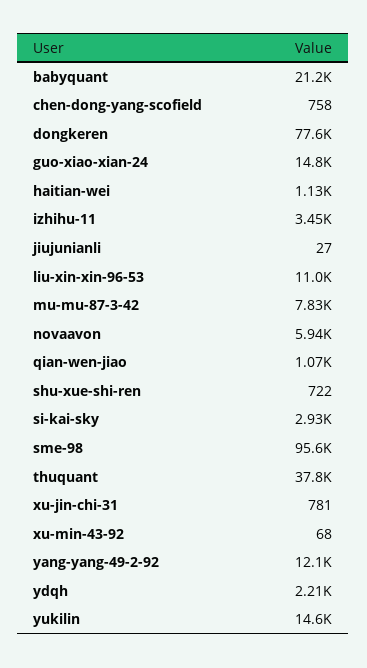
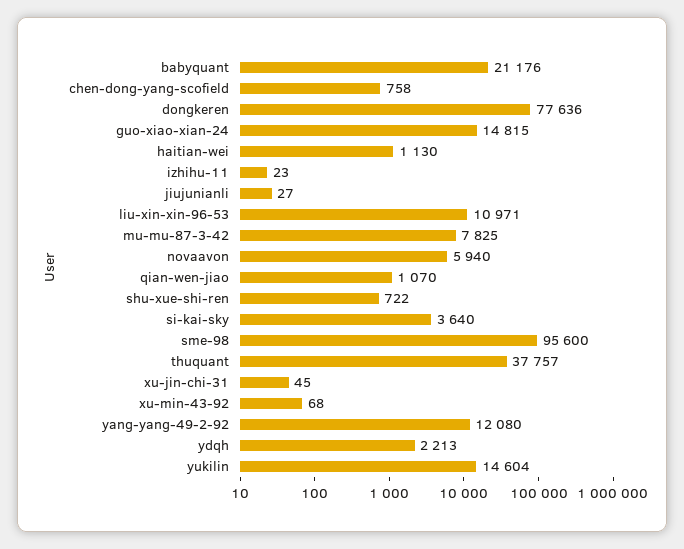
  {
    "babyquant": 21176,
    "chen-dong-yang-scofield": 758,
    "dongkeren": 77636,
    "guo-xiao-xian-24": 14815,
    "haitian-wei": 1130,
-   "izhihu-11": 3450,
+   "izhihu-11": 23,
    "jiujunianli": 27,
    "liu-xin-xin-96-53": 10971,
    "mu-mu-87-3-42": 7825,
    "novaavon": 5940,
    "qian-wen-jiao": 1070,
    "shu-xue-shi-ren": 722,
-   "si-kai-sky": 2930,
+   "si-kai-sky": 3640,
    "sme-98": 95600,
    "thuquant": 37757,
-   "xu-jin-chi-31": 781,
+   "xu-jin-chi-31": 45,
    "xu-min-43-92": 68,
    "yang-yang-49-2-92": 12080,
    "ydqh": 2213,
    "yukilin": 14604
  }

